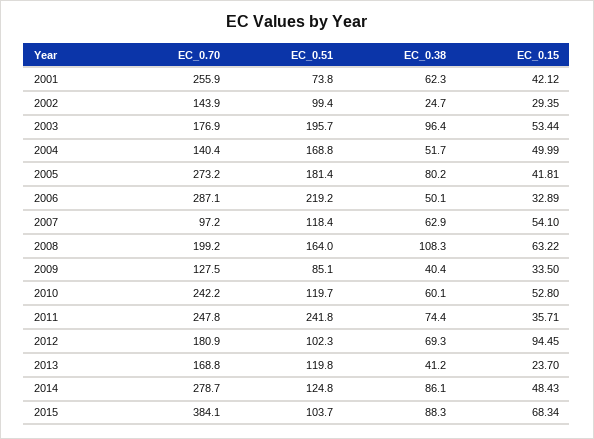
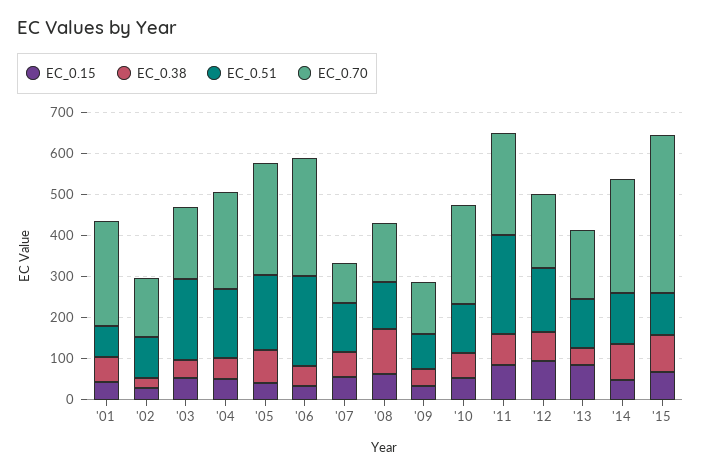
  {
    "EC_0.70": {
      "2001": 255.9,
      "2002": 143.9,
      "2003": 176.9,
-     "2004": 140.4,
+     "2004": 240,
      "2005": 273.2,
      "2006": 287.1,
      "2007": 97.2,
-     "2008": 199.2,
+     "2008": 140,
      "2009": 127.5,
      "2010": 242.2,
      "2011": 247.8,
      "2012": 180.9,
      "2013": 168.8,
      "2014": 278.7,
      "2015": 384.1
    },
    "EC_0.51": {
      "2001": 73.8,
      "2002": 99.4,
      "2003": 195.7,
      "2004": 168.8,
      "2005": 181.4,
      "2006": 219.2,
      "2007": 118.4,
-     "2008": 164,
+     "2008": 120,
      "2009": 85.1,
      "2010": 119.7,
      "2011": 241.8,
-     "2012": 102.3,
+     "2012": 160,
      "2013": 119.8,
      "2014": 124.8,
      "2015": 103.7
    },
    "EC_0.38": {
      "2001": 62.3,
      "2002": 24.7,
-     "2003": 96.4,
+     "2003": 40,
      "2004": 51.7,
      "2005": 80.2,
      "2006": 50.1,
      "2007": 62.9,
      "2008": 108.3,
      "2009": 40.4,
      "2010": 60.1,
      "2011": 74.4,
      "2012": 69.3,
      "2013": 41.2,
      "2014": 86.1,
      "2015": 88.3
    },
    "EC_0.15": {
      "2001": 42.12,
      "2002": 29.35,
      "2003": 53.44,
      "2004": 49.99,
      "2005": 41.81,
      "2006": 32.89,
      "2007": 54.1,
      "2008": 63.22,
      "2009": 33.5,
      "2010": 52.8,
-     "2011": 35.71,
+     "2011": 80,
      "2012": 94.45,
-     "2013": 23.7,
+     "2013": 80,
      "2014": 48.43,
      "2015": 68.34
    }
  }

